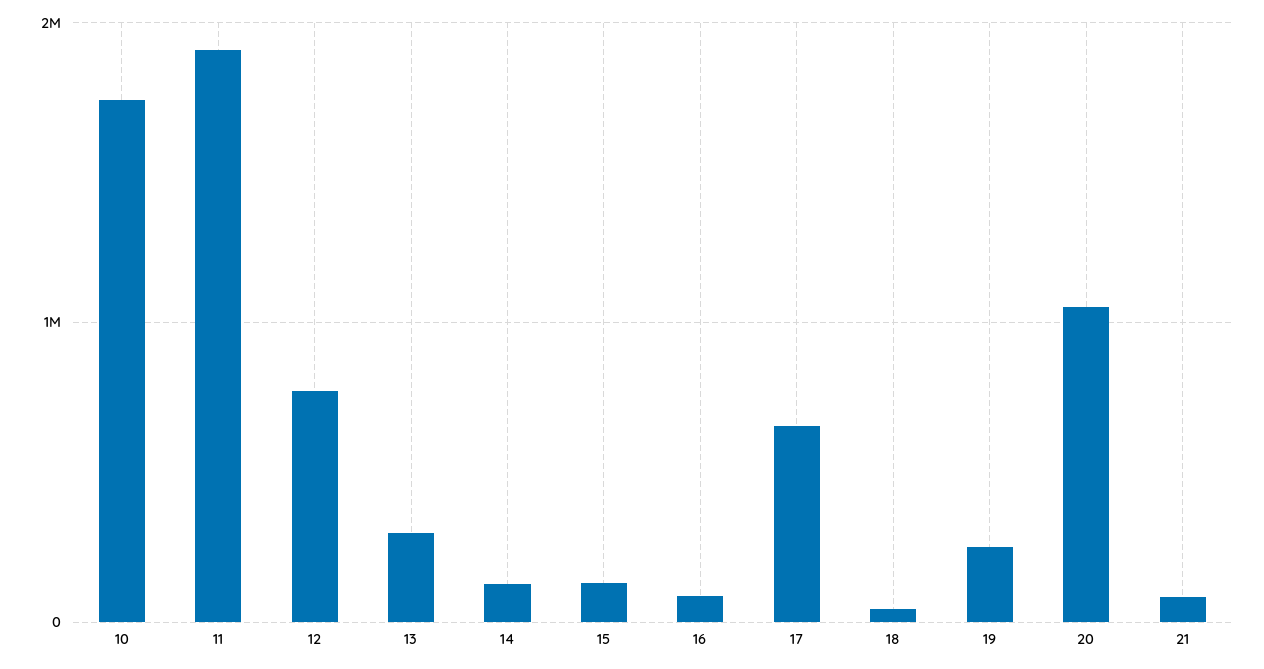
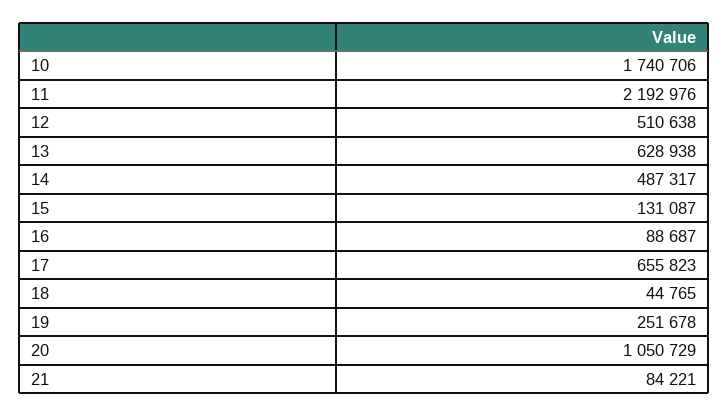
  {
    "10": 1740706,
-   "11": 1900000,
+   "11": 2192976,
-   "12": 800000,
+   "12": 510638,
-   "13": 300000,
+   "13": 628938,
-   "14": 100000,
+   "14": 487317,
    "15": 131087,
    "16": 88687,
    "17": 655823,
    "18": 44765,
    "19": 251678,
    "20": 1050729,
    "21": 84221
  }

